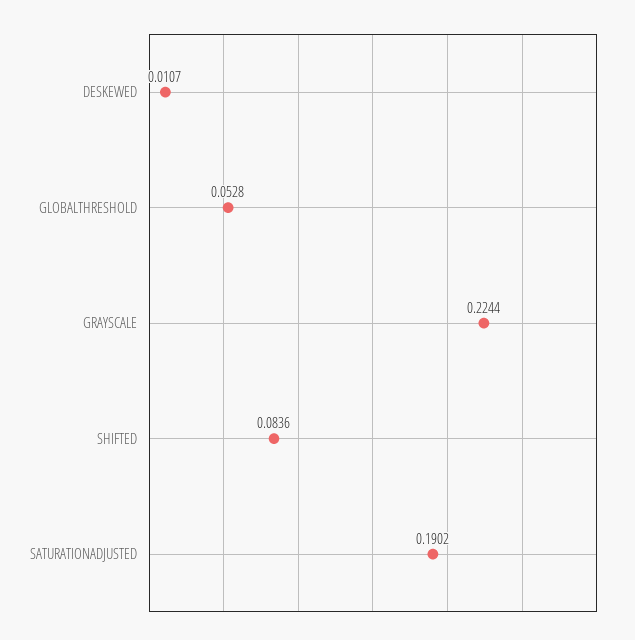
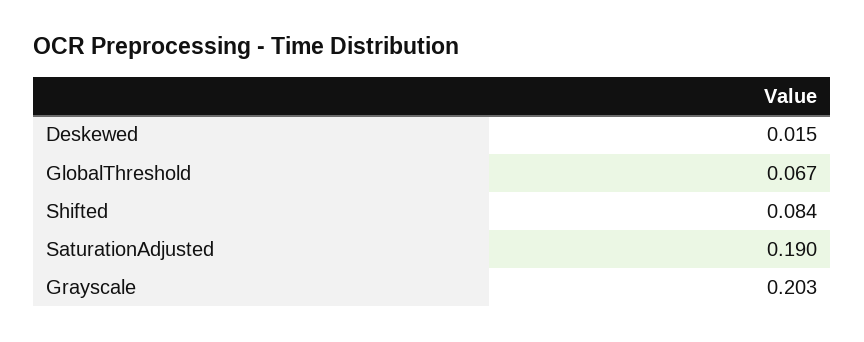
  {
-   "DESKEWED": 0.0107,
+   "DESKEWED": 0.015,
-   "GLOBALTHRESHOLD": 0.0528,
+   "GLOBALTHRESHOLD": 0.067,
-   "GRAYSCALE": 0.2244,
+   "GRAYSCALE": 0.203,
    "SHIFTED": 0.0836,
    "SATURATIONADJUSTED": 0.1902
  }

